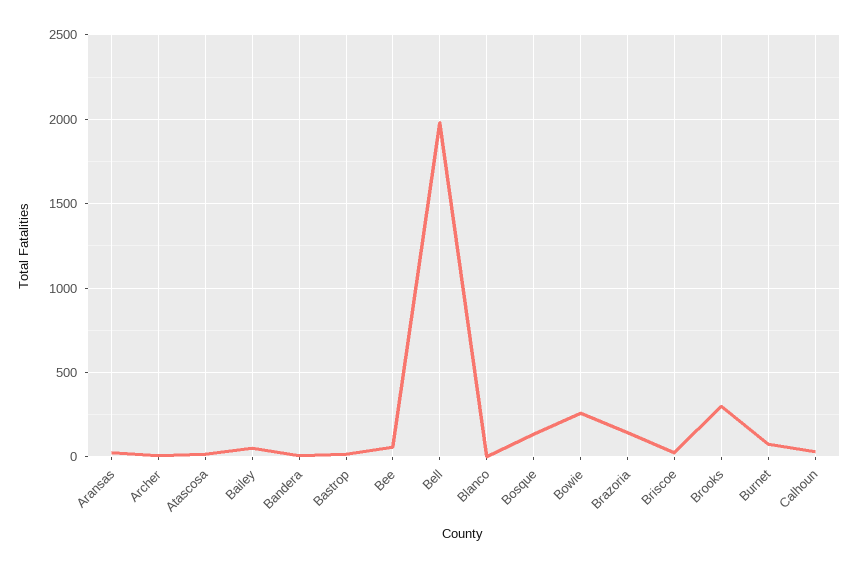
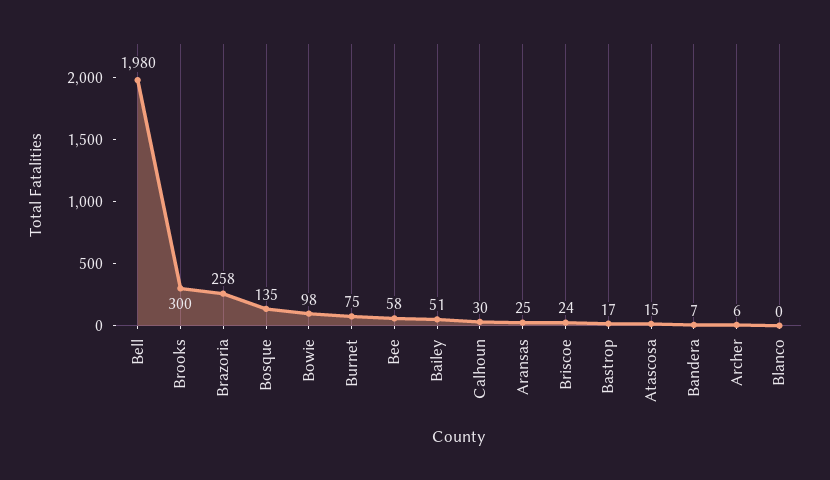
  {
    "Aransas": 25,
    "Archer": 6,
    "Atascosa": 15,
    "Bailey": 51,
    "Bandera": 7,
    "Bastrop": 17,
    "Bee": 58,
    "Bell": 1980,
    "Blanco": 0,
    "Bosque": 135,
-   "Bowie": 250,
+   "Bowie": 98,
-   "Brazoria": 150,
+   "Brazoria": 258,
    "Briscoe": 24,
    "Brooks": 300,
    "Burnet": 75,
    "Calhoun": 30
  }

